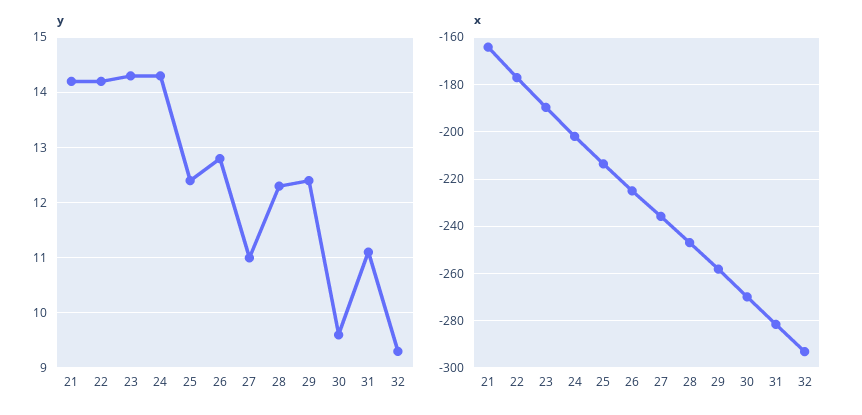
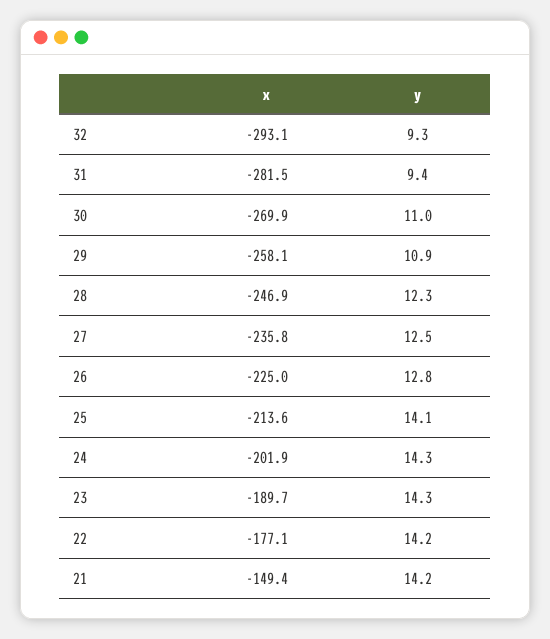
  {
    "y": {
      "21": 14.2,
      "22": 14.2,
      "23": 14.3,
      "24": 14.3,
-     "25": 12.5,
+     "25": 14.1,
      "26": 12.8,
-     "27": 11,
+     "27": 12.5,
      "28": 12.3,
-     "29": 12.5,
+     "29": 10.9,
-     "30": 9.5,
+     "30": 11,
-     "31": 11,
+     "31": 9.4,
      "32": 9.3
    },
    "x": {
-     "21": -165,
+     "21": -149.4,
      "22": -177.1,
      "23": -189.7,
      "24": -201.9,
      "25": -213.6,
      "26": -225,
      "27": -235.8,
      "28": -246.9,
      "29": -258.1,
      "30": -269.9,
      "31": -281.5,
      "32": -293.1
    }
  }

